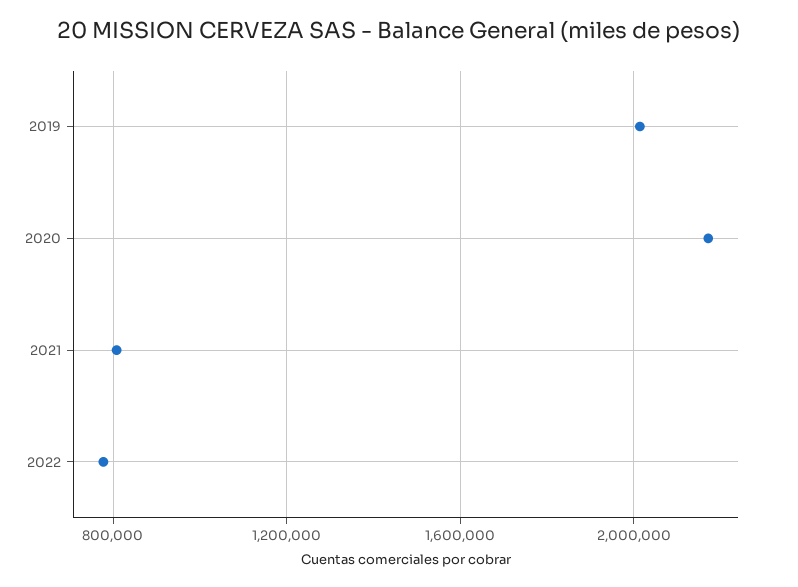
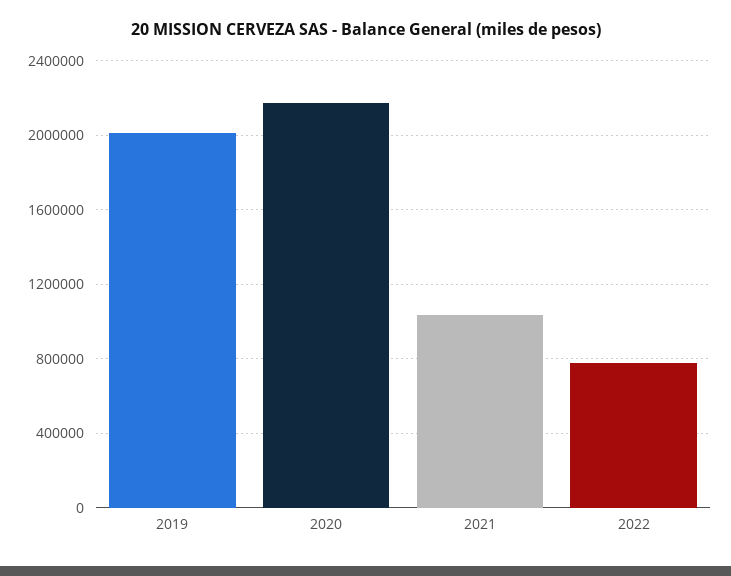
  {
    "2019": 2000000,
    "2020": 2150000,
-   "2021": 800000,
+   "2021": 1050000,
    "2022": 800000
  }

